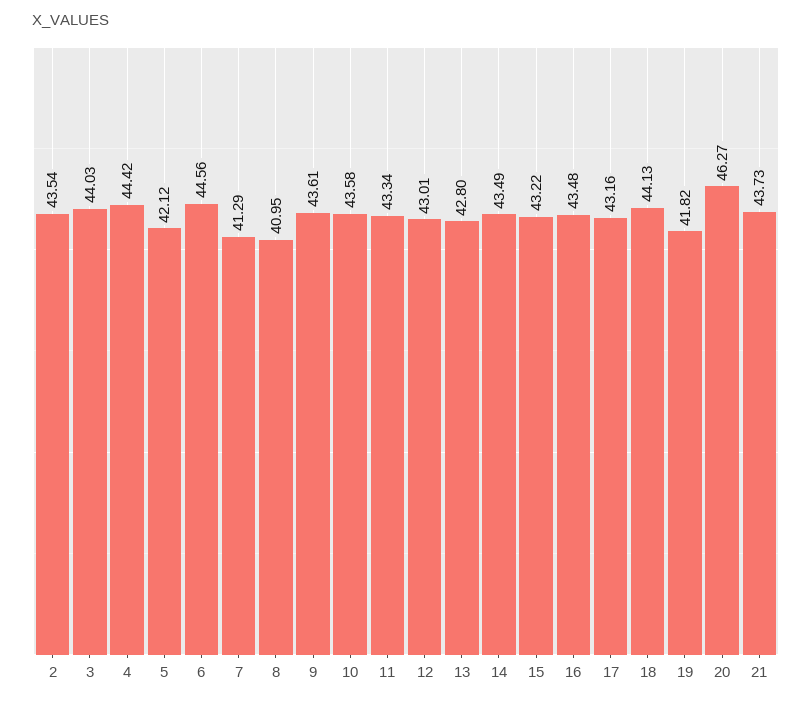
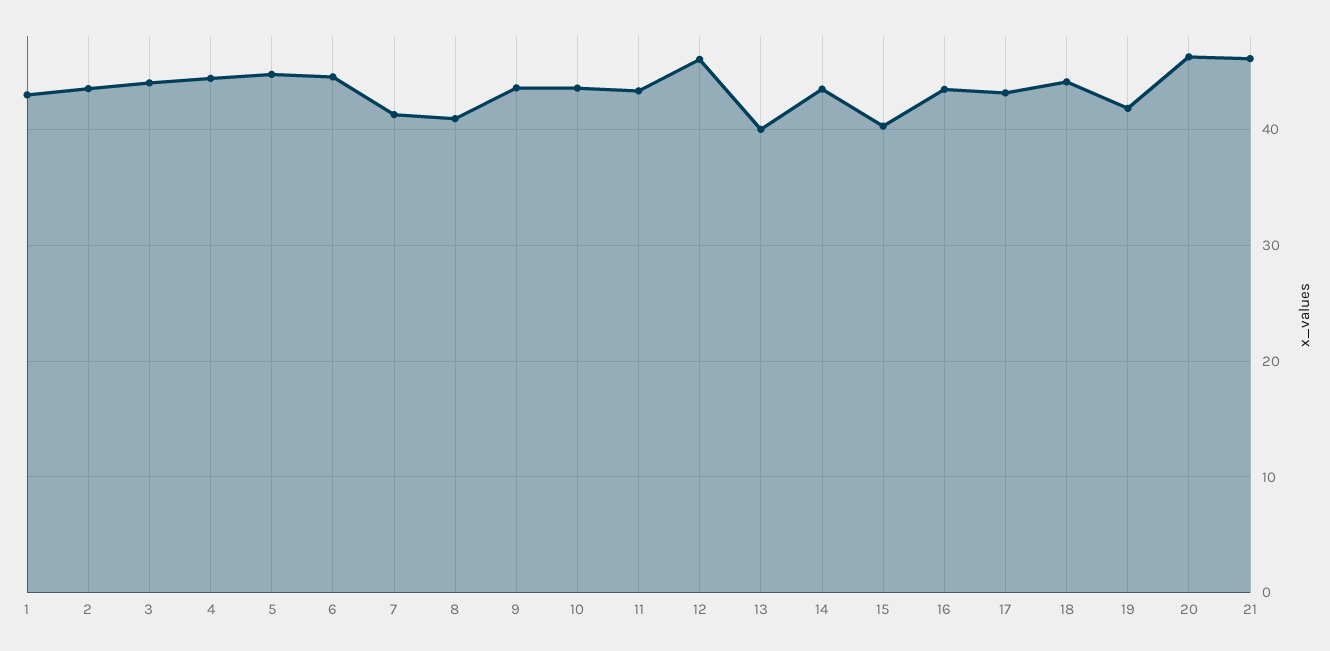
  {
    "2": 43.54,
    "3": 44.03,
    "4": 44.42,
-   "5": 42.12,
+   "5": 45,
    "6": 44.56,
    "7": 41.29,
    "8": 40.95,
    "9": 43.61,
    "10": 43.58,
    "11": 43.34,
-   "12": 43.01,
+   "12": 46,
-   "13": 42.8,
+   "13": 40,
    "14": 43.49,
-   "15": 43.22,
+   "15": 40,
    "16": 43.48,
    "17": 43.16,
    "18": 44.13,
    "19": 41.82,
    "20": 46.27,
-   "21": 43.73
+   "21": 46,
+   "1": 43
  }

